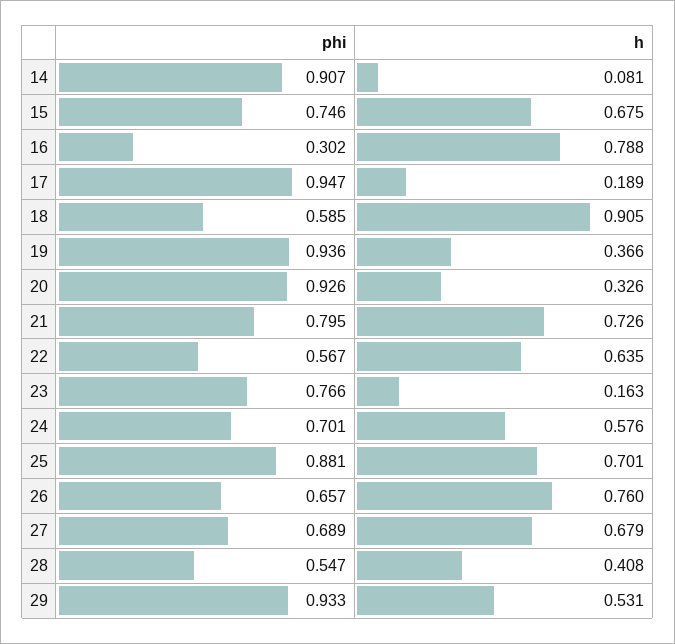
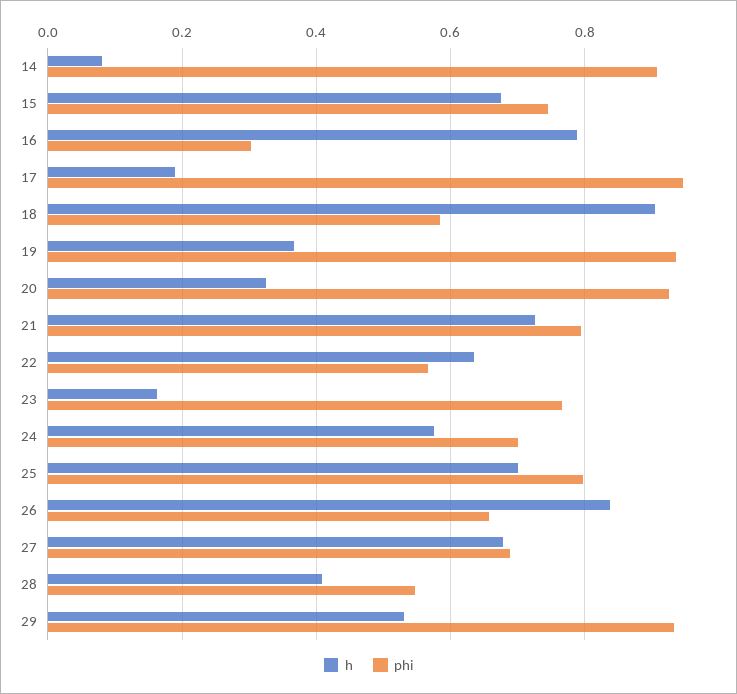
  {
    "phi": {
      "14": 0.907,
      "15": 0.746,
      "16": 0.302,
      "17": 0.947,
      "18": 0.585,
      "19": 0.936,
      "20": 0.926,
      "21": 0.795,
      "22": 0.567,
      "23": 0.766,
      "24": 0.701,
-     "25": 0.881,
+     "25": 0.8,
      "26": 0.657,
      "27": 0.689,
      "28": 0.547,
      "29": 0.933
    },
    "h": {
      "14": 0.081,
      "15": 0.675,
      "16": 0.788,
      "17": 0.189,
      "18": 0.905,
      "19": 0.366,
      "20": 0.326,
      "21": 0.726,
      "22": 0.635,
      "23": 0.163,
      "24": 0.576,
      "25": 0.701,
-     "26": 0.76,
+     "26": 0.84,
      "27": 0.679,
      "28": 0.408,
      "29": 0.531
    }
  }

